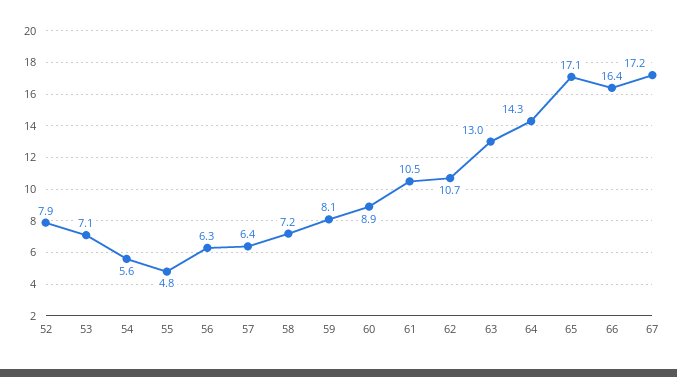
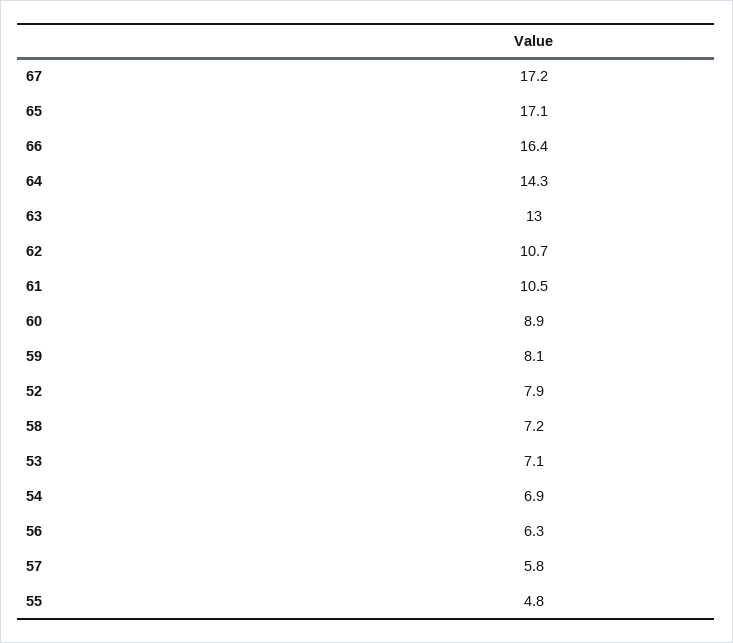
  {
    "52": 7.9,
    "53": 7.1,
-   "54": 5.6,
+   "54": 6.9,
    "55": 4.8,
    "56": 6.3,
-   "57": 6.4,
+   "57": 5.8,
    "58": 7.2,
    "59": 8.1,
    "60": 8.9,
    "61": 10.5,
    "62": 10.7,
    "63": 13,
    "64": 14.3,
    "65": 17.1,
    "66": 16.4,
    "67": 17.2
  }

